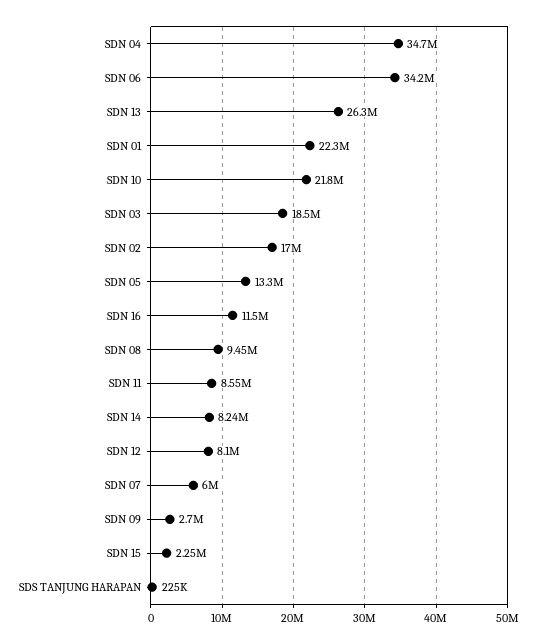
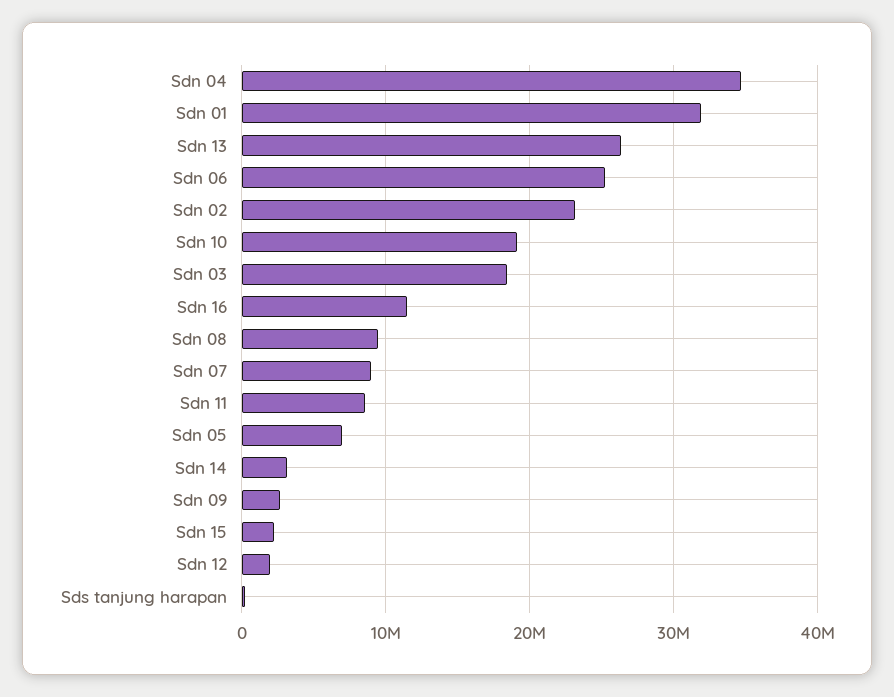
  {
    "SDN 04": 34700000,
-   "SDN 06": 34200000,
+   "SDN 06": 25000000,
    "SDN 13": 26300000,
-   "SDN 01": 22300000,
+   "SDN 01": 32000000,
-   "SDN 10": 21800000,
+   "SDN 10": 19000000,
    "SDN 03": 18500000,
-   "SDN 02": 17000000,
+   "SDN 02": 23000000,
-   "SDN 05": 13300000,
+   "SDN 05": 7000000,
    "SDN 16": 11500000,
    "SDN 08": 9450000,
    "SDN 11": 8550000,
-   "SDN 14": 8240000,
+   "SDN 14": 3000000,
-   "SDN 12": 8100000,
+   "SDN 12": 2000000,
-   "SDN 07": 6000000,
+   "SDN 07": 9000000,
    "SDN 09": 2700000,
    "SDN 15": 2250000,
    "SDS TANJUNG HARAPAN": 225000
  }

